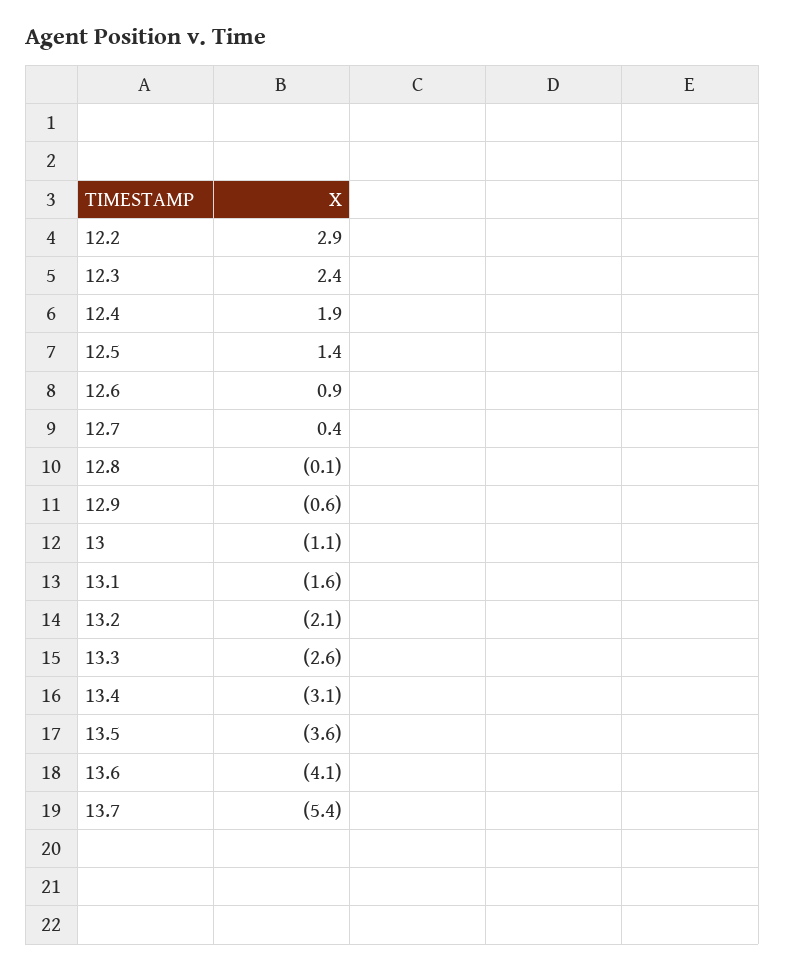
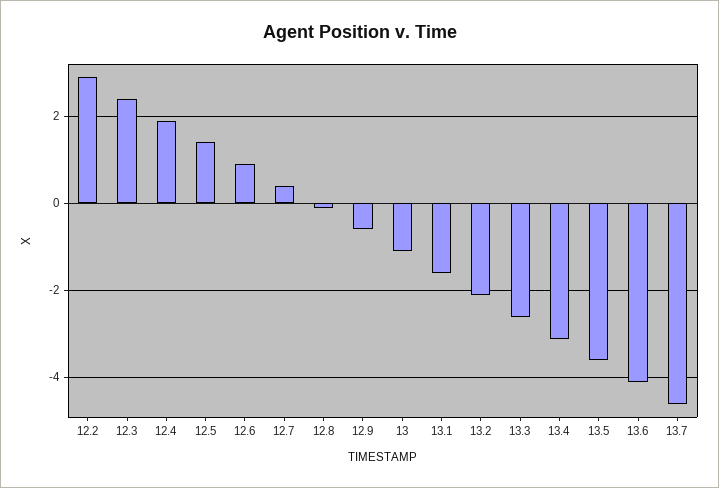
  {
    "12.2": 2.9,
    "12.3": 2.4,
    "12.4": 1.9,
    "12.5": 1.4,
    "12.6": 0.9,
    "12.7": 0.4,
    "12.8": -0.1,
    "12.9": -0.6,
    "13": -1.1,
    "13.1": -1.6,
    "13.2": -2.1,
    "13.3": -2.6,
    "13.4": -3.1,
    "13.5": -3.6,
    "13.6": -4.1,
-   "13.7": -5.4
+   "13.7": -4.6
  }

